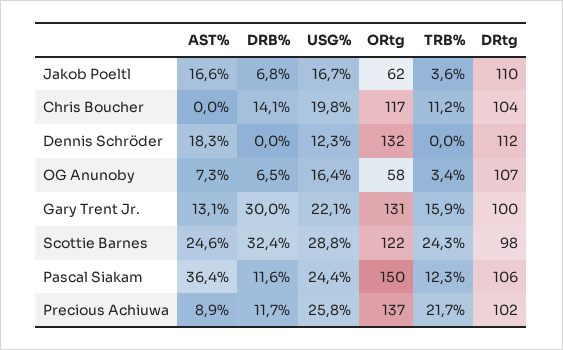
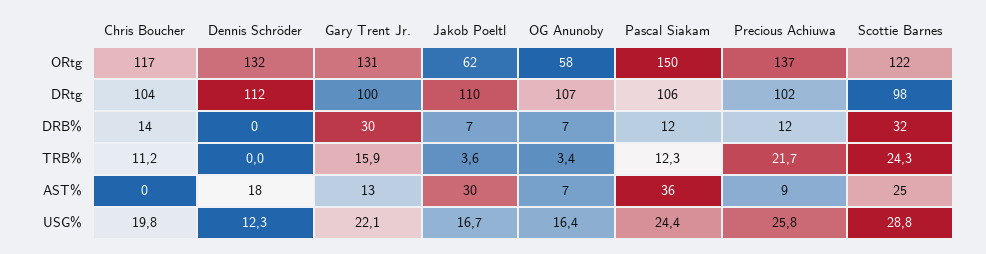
  {
    "AST%": {
-     "Jakob Poeltl": 16.6,
+     "Jakob Poeltl": 30,
      "Chris Boucher": 0,
      "Dennis Schröder": 18.3,
      "OG Anunoby": 7.3,
      "Gary Trent Jr.": 13.1,
      "Scottie Barnes": 24.6,
      "Pascal Siakam": 36.4,
      "Precious Achiuwa": 8.9
    },
    "DRB%": {
      "Jakob Poeltl": 6.8,
      "Chris Boucher": 14.1,
      "Dennis Schröder": 0,
      "OG Anunoby": 6.5,
      "Gary Trent Jr.": 30,
      "Scottie Barnes": 32.4,
      "Pascal Siakam": 11.6,
      "Precious Achiuwa": 11.7
    },
    "USG%": {
      "Jakob Poeltl": 16.7,
      "Chris Boucher": 19.8,
      "Dennis Schröder": 12.3,
      "OG Anunoby": 16.4,
      "Gary Trent Jr.": 22.1,
      "Scottie Barnes": 28.8,
      "Pascal Siakam": 24.4,
      "Precious Achiuwa": 25.8
    },
    "ORtg": {
      "Jakob Poeltl": 62,
      "Chris Boucher": 117,
      "Dennis Schröder": 132,
      "OG Anunoby": 58,
      "Gary Trent Jr.": 131,
      "Scottie Barnes": 122,
      "Pascal Siakam": 150,
      "Precious Achiuwa": 137
    },
    "TRB%": {
      "Jakob Poeltl": 3.6,
      "Chris Boucher": 11.2,
      "Dennis Schröder": 0,
      "OG Anunoby": 3.4,
      "Gary Trent Jr.": 15.9,
      "Scottie Barnes": 24.3,
      "Pascal Siakam": 12.3,
      "Precious Achiuwa": 21.7
    },
    "DRtg": {
      "Jakob Poeltl": 110,
      "Chris Boucher": 104,
      "Dennis Schröder": 112,
      "OG Anunoby": 107,
      "Gary Trent Jr.": 100,
      "Scottie Barnes": 98,
      "Pascal Siakam": 106,
      "Precious Achiuwa": 102
    }
  }

